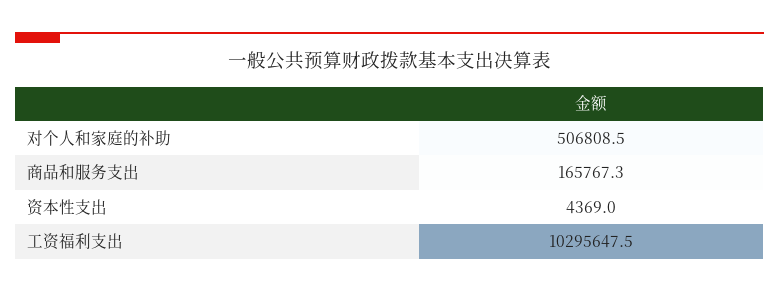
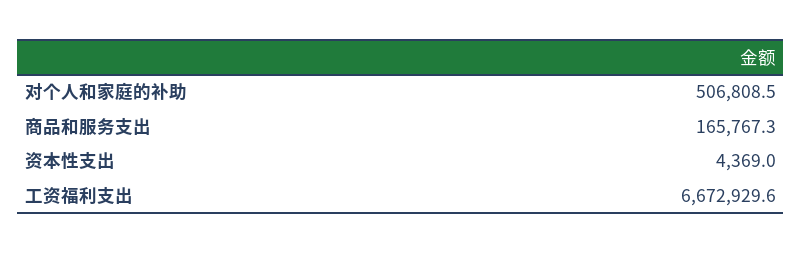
  {
    "对个人和家庭的补助": 506808.5,
    "商品和服务支出": 165767.3,
    "资本性支出": 4369,
-   "工资福利支出": 10295647.5
+   "工资福利支出": 6672929.6
  }

